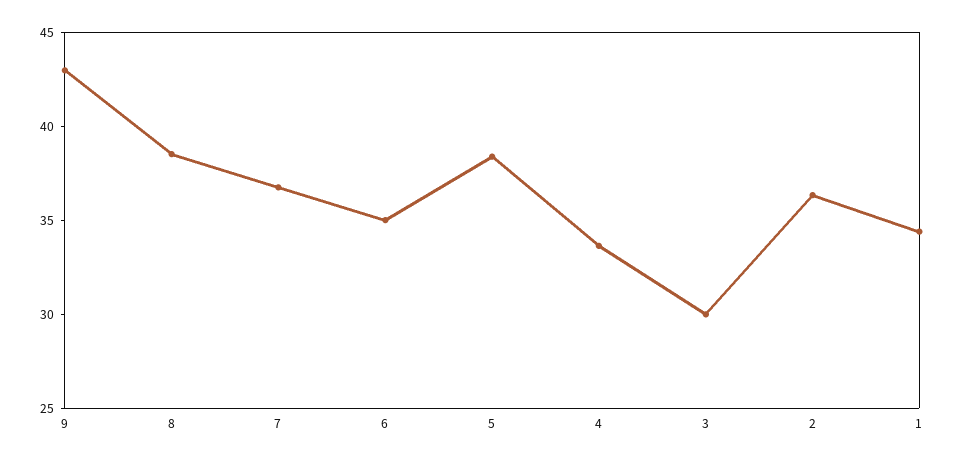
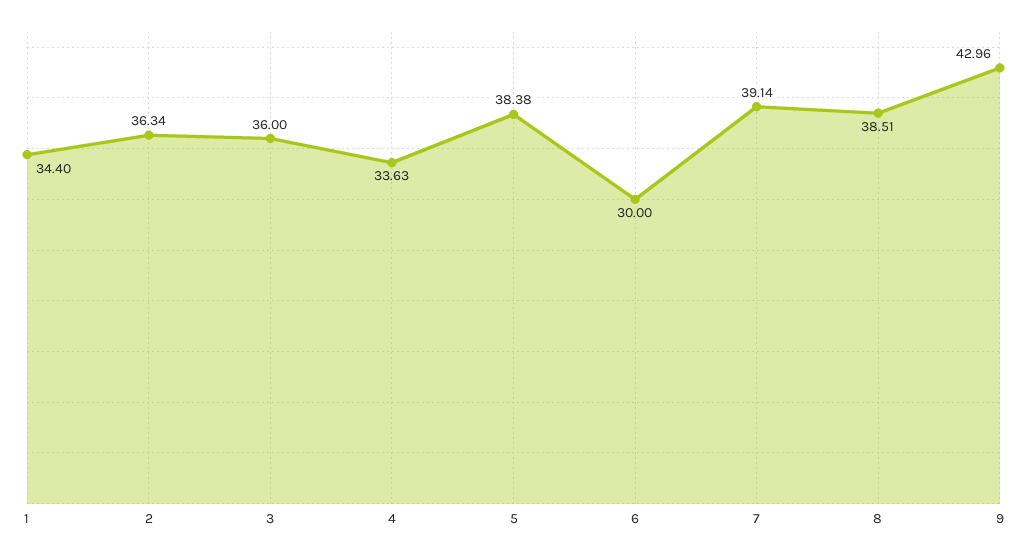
  {
    "9": 42.96,
    "8": 38.51,
-   "7": 37,
+   "7": 39.14,
-   "6": 35,
+   "6": 30,
    "5": 38.38,
    "4": 33.63,
-   "3": 30,
+   "3": 36,
    "2": 36.34,
    "1": 34.4
  }

